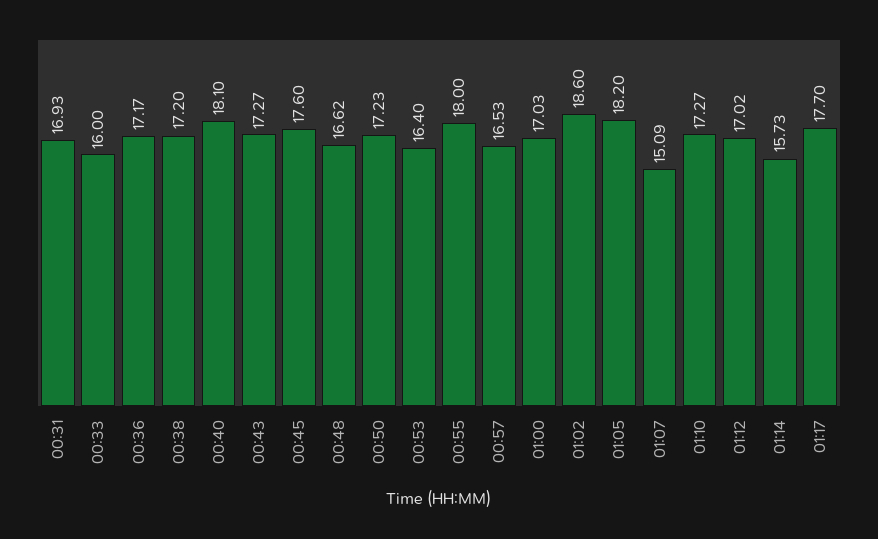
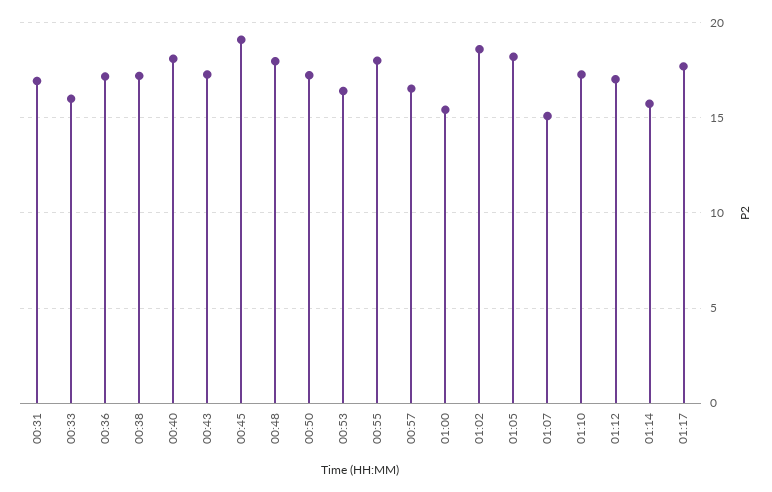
  {
    "00:31": 16.93,
    "00:33": 16,
    "00:36": 17.17,
    "00:38": 17.2,
    "00:40": 18.1,
    "00:43": 17.27,
-   "00:45": 17.6,
+   "00:45": 19,
-   "00:48": 16.62,
+   "00:48": 18,
    "00:50": 17.23,
    "00:53": 16.4,
    "00:55": 18,
    "00:57": 16.53,
-   "01:00": 17.03,
+   "01:00": 15.5,
    "01:02": 18.6,
    "01:05": 18.2,
    "01:07": 15.09,
    "01:10": 17.27,
    "01:12": 17.02,
    "01:14": 15.73,
    "01:17": 17.7
  }

